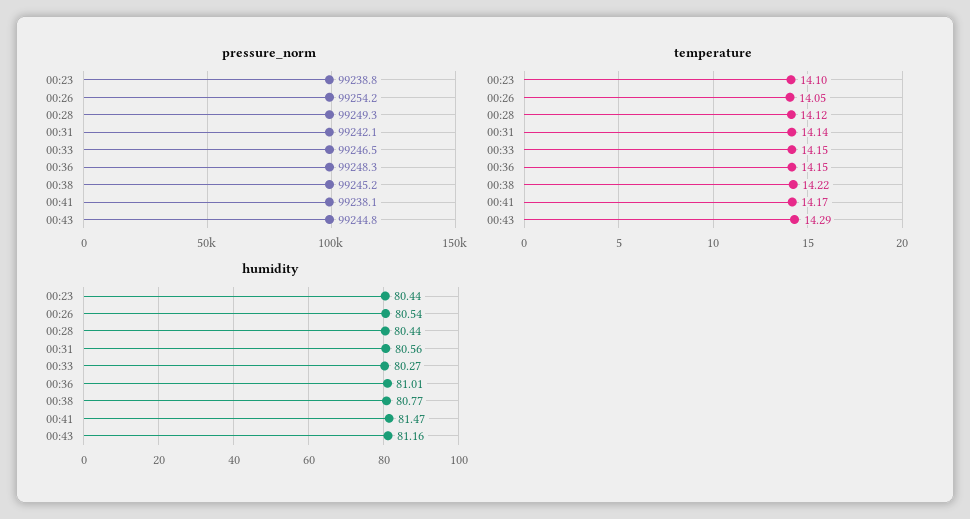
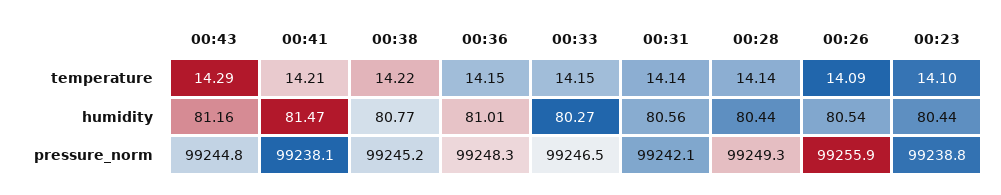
  {
    "pressure_norm": {
      "00:23": 99238.8,
-     "00:26": 99254.2,
+     "00:26": 99255.9,
      "00:28": 99249.3,
      "00:31": 99242.1,
      "00:33": 99246.5,
      "00:36": 99248.3,
      "00:38": 99245.2,
      "00:41": 99238.1,
      "00:43": 99244.8
    },
    "temperature": {
      "00:23": 14.1,
-     "00:26": 14.05,
+     "00:26": 14.09,
-     "00:28": 14.12,
+     "00:28": 14.14,
      "00:31": 14.14,
      "00:33": 14.15,
      "00:36": 14.15,
      "00:38": 14.22,
-     "00:41": 14.17,
+     "00:41": 14.21,
      "00:43": 14.29
    },
    "humidity": {
      "00:23": 80.44,
      "00:26": 80.54,
      "00:28": 80.44,
      "00:31": 80.56,
      "00:33": 80.27,
      "00:36": 81.01,
      "00:38": 80.77,
      "00:41": 81.47,
      "00:43": 81.16
    }
  }

